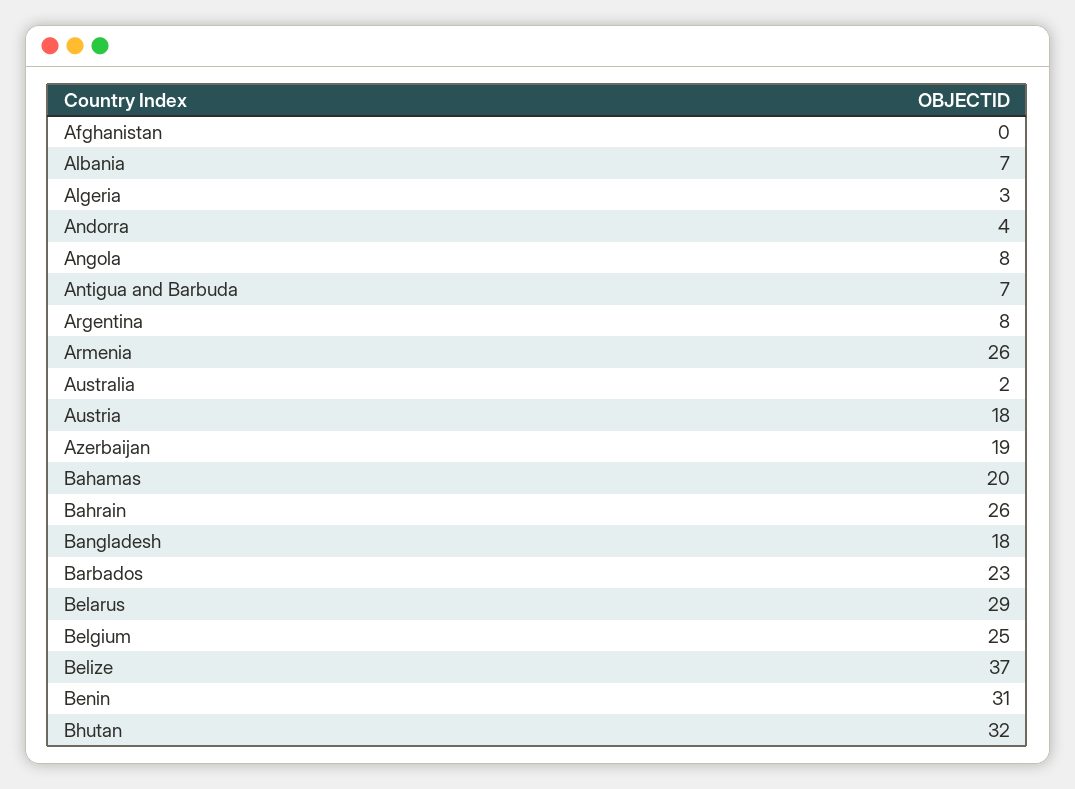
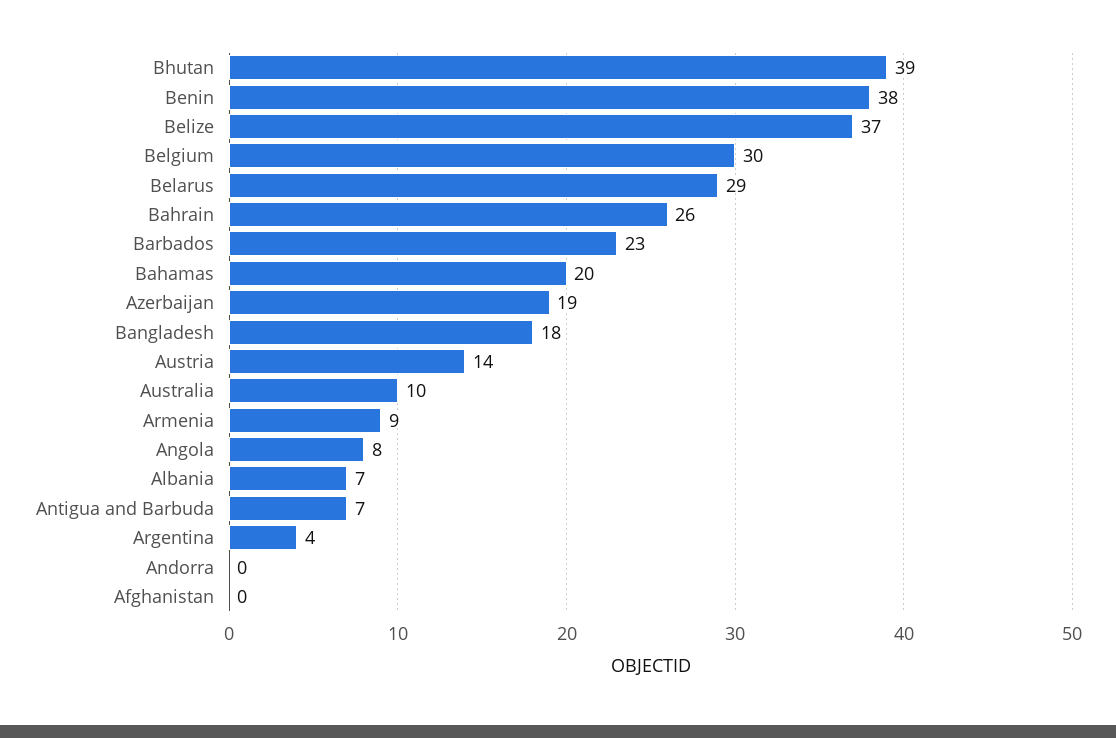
  {
    "Afghanistan": 0,
    "Albania": 7,
-   "Algeria": 3,
-   "Andorra": 4,
+   "Andorra": 0,
    "Angola": 8,
    "Antigua and Barbuda": 7,
-   "Argentina": 8,
+   "Argentina": 4,
-   "Armenia": 26,
+   "Armenia": 9,
-   "Australia": 2,
+   "Australia": 10,
-   "Austria": 18,
+   "Austria": 14,
    "Azerbaijan": 19,
    "Bahamas": 20,
    "Bahrain": 26,
    "Bangladesh": 18,
    "Barbados": 23,
    "Belarus": 29,
-   "Belgium": 25,
+   "Belgium": 30,
    "Belize": 37,
-   "Benin": 31,
+   "Benin": 38,
-   "Bhutan": 32
+   "Bhutan": 39
  }

